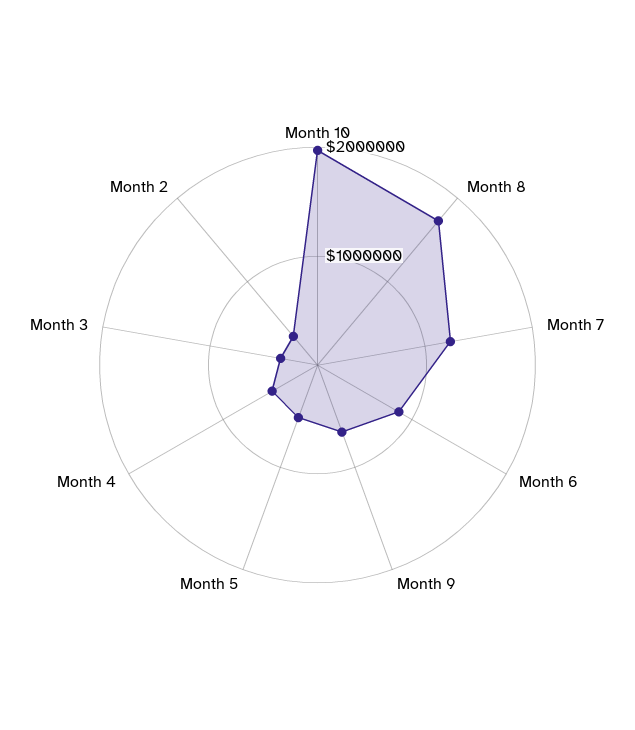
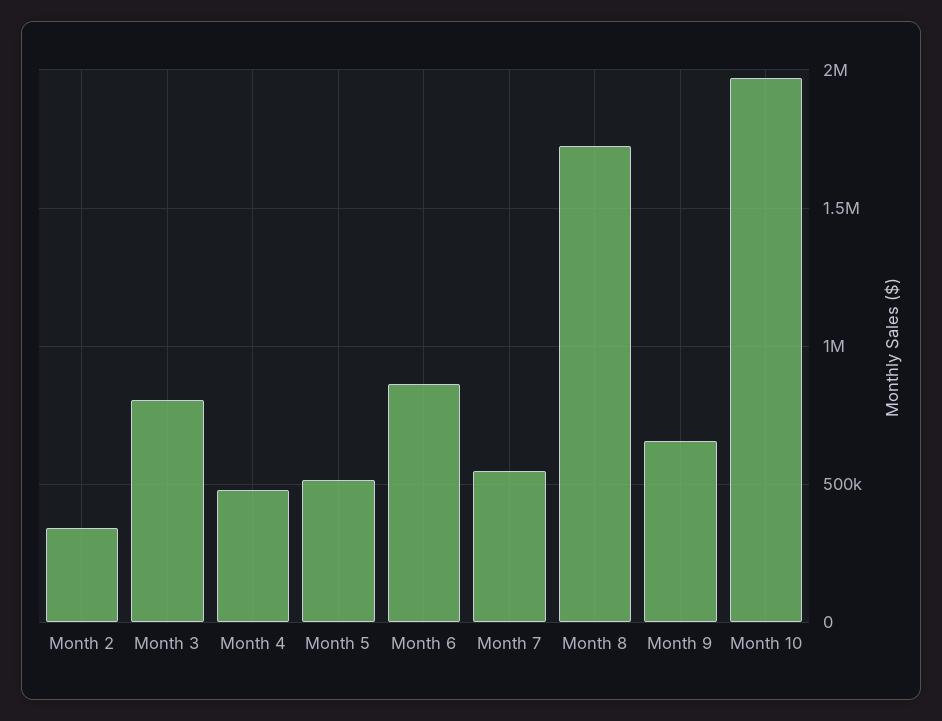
  {
    "Month 10": 1950000,
    "Month 8": 1750000,
-   "Month 7": 1200000,
+   "Month 7": 550000,
    "Month 6": 850000,
    "Month 9": 650000,
    "Month 5": 500000,
    "Month 4": 500000,
-   "Month 3": 400000,
+   "Month 3": 800000,
    "Month 2": 350000
  }

